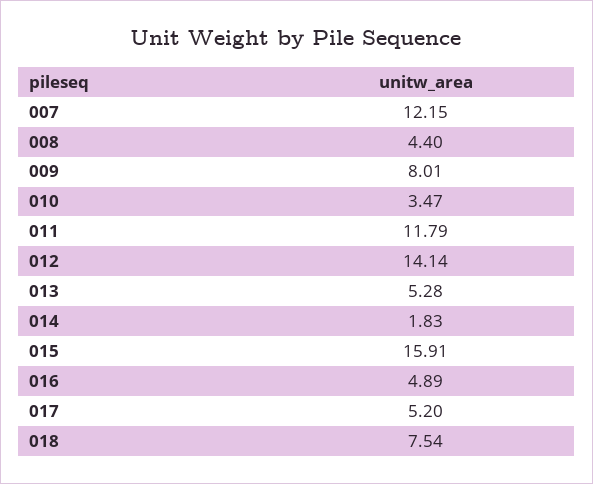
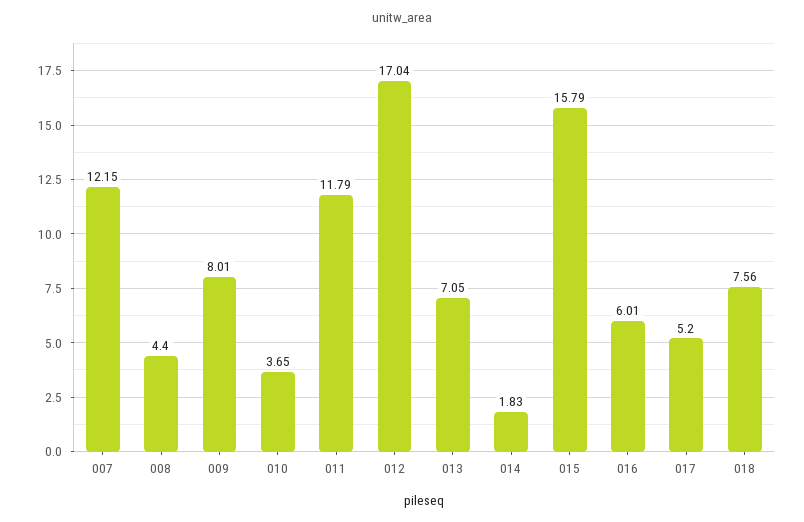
  {
    "007": 12.15,
    "008": 4.4,
    "009": 8.01,
-   "010": 3.47,
+   "010": 3.65,
    "011": 11.79,
-   "012": 14.14,
+   "012": 17.04,
-   "013": 5.28,
+   "013": 7.05,
    "014": 1.83,
-   "015": 15.91,
+   "015": 15.79,
-   "016": 4.89,
+   "016": 6.01,
    "017": 5.2,
-   "018": 7.54
+   "018": 7.56
  }

